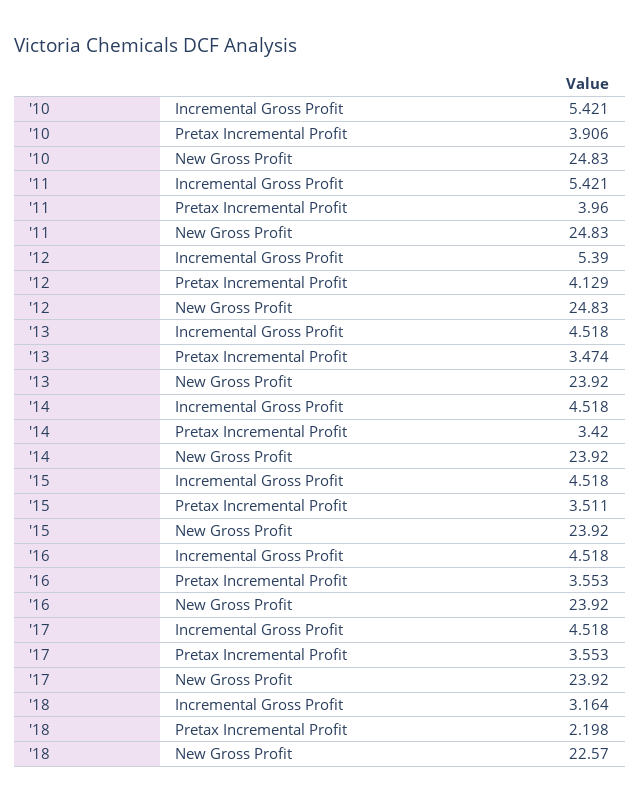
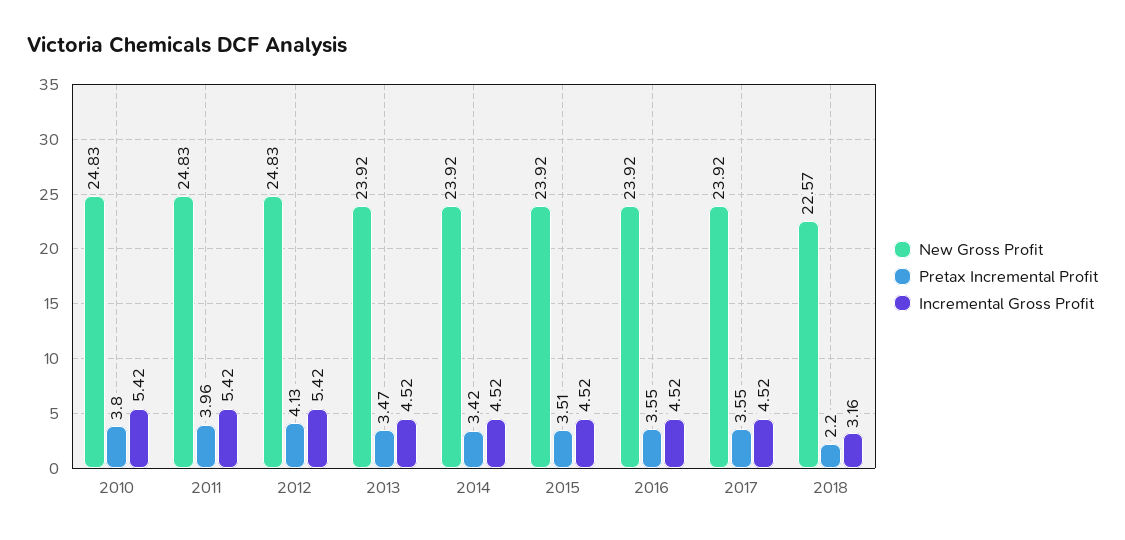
  {
    "Incremental Gross Profit": {
      "'10": 5.421,
      "'11": 5.421,
-     "'12": 5.39,
+     "'12": 5.42,
      "'13": 4.518,
      "'14": 4.518,
      "'15": 4.518,
      "'16": 4.518,
      "'17": 4.518,
      "'18": 3.164
    },
    "Pretax Incremental Profit": {
-     "'10": 3.906,
+     "'10": 3.8,
      "'11": 3.96,
      "'12": 4.129,
      "'13": 3.474,
      "'14": 3.42,
      "'15": 3.511,
      "'16": 3.553,
      "'17": 3.553,
      "'18": 2.198
    },
    "New Gross Profit": {
      "'10": 24.83,
      "'11": 24.83,
      "'12": 24.83,
      "'13": 23.92,
      "'14": 23.92,
      "'15": 23.92,
      "'16": 23.92,
      "'17": 23.92,
      "'18": 22.57
    }
  }

